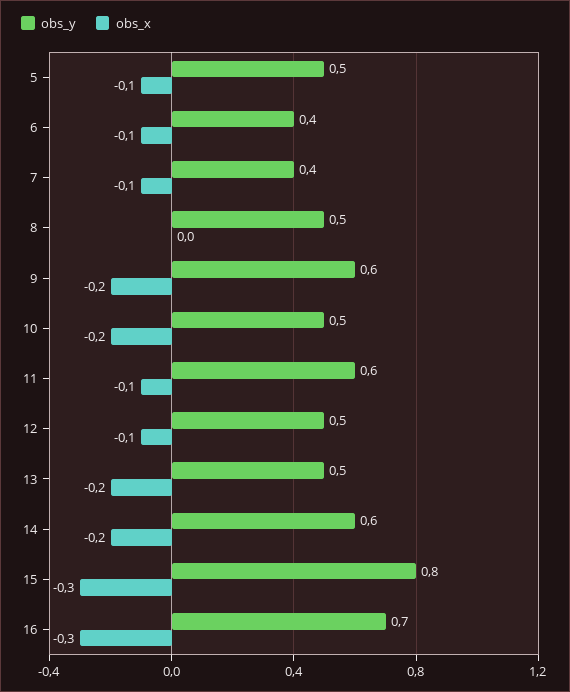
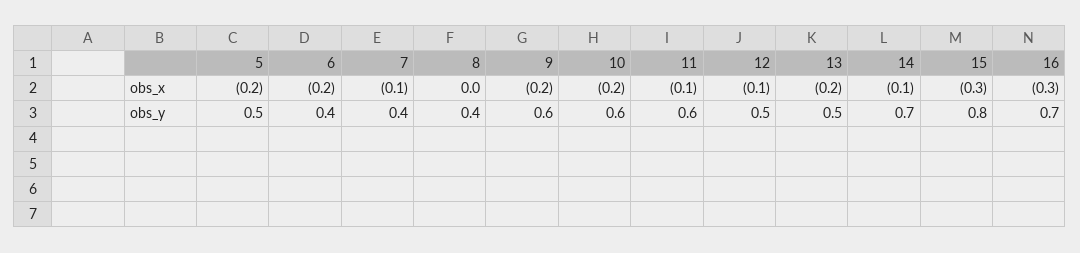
  {
    "obs_y": {
      "5": 0.5,
      "6": 0.4,
      "7": 0.4,
-     "8": 0.5,
+     "8": 0.4,
      "9": 0.6,
-     "10": 0.5,
+     "10": 0.6,
      "11": 0.6,
      "12": 0.5,
      "13": 0.5,
-     "14": 0.6,
+     "14": 0.7,
      "15": 0.8,
      "16": 0.7
    },
    "obs_x": {
-     "5": -0.1,
+     "5": -0.2,
-     "6": -0.1,
+     "6": -0.2,
      "7": -0.1,
      "8": 0,
      "9": -0.2,
      "10": -0.2,
      "11": -0.1,
      "12": -0.1,
      "13": -0.2,
-     "14": -0.2,
+     "14": -0.1,
      "15": -0.3,
      "16": -0.3
    }
  }

